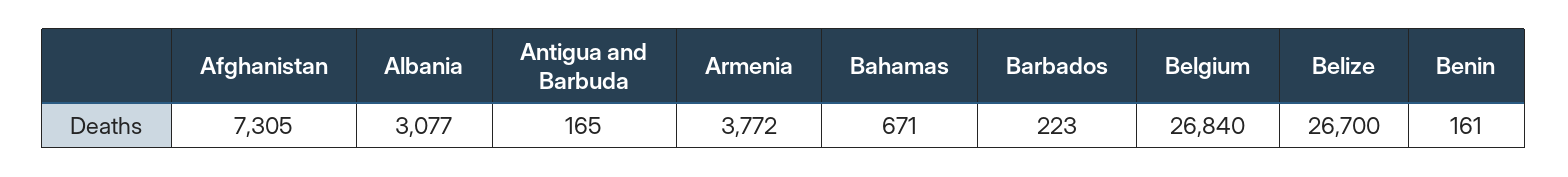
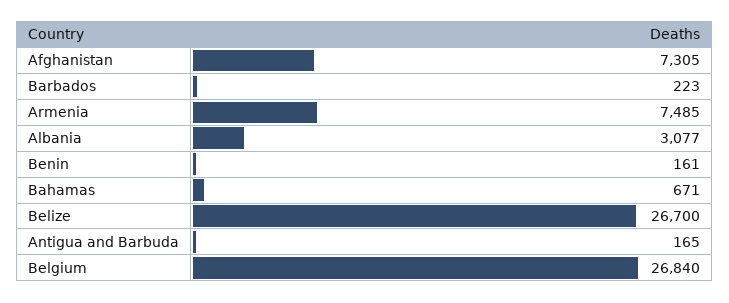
  {
    "Afghanistan": 7305,
    "Albania": 3077,
    "Antigua and Barbuda": 165,
-   "Armenia": 3772,
+   "Armenia": 7485,
    "Bahamas": 671,
    "Barbados": 223,
    "Belgium": 26840,
    "Belize": 26700,
    "Benin": 161
  }

